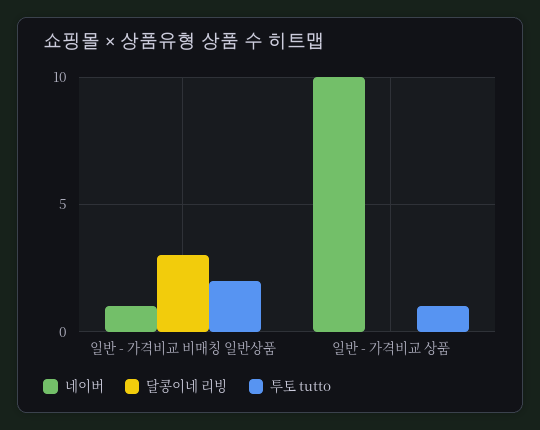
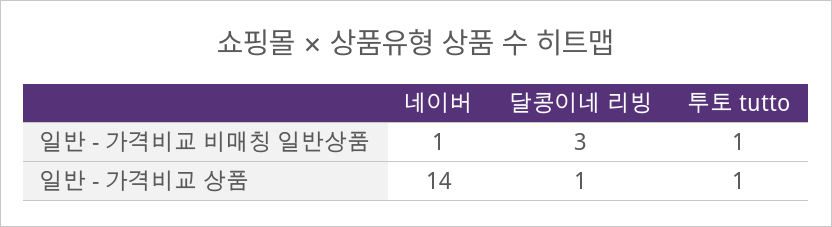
  {
    "네이버": {
      "일반 - 가격비교 비매칭 일반상품": 1,
-     "일반 - 가격비교 상품": 10
+     "일반 - 가격비교 상품": 14
    },
    "달콩이네 리빙": {
      "일반 - 가격비교 비매칭 일반상품": 3,
-     "일반 - 가격비교 상품": 0
+     "일반 - 가격비교 상품": 1
    },
    "투토 tutto": {
-     "일반 - 가격비교 비매칭 일반상품": 2,
+     "일반 - 가격비교 비매칭 일반상품": 1,
      "일반 - 가격비교 상품": 1
    }
  }

